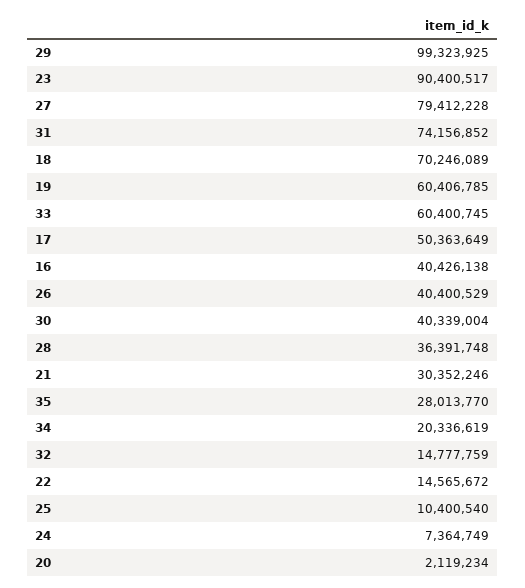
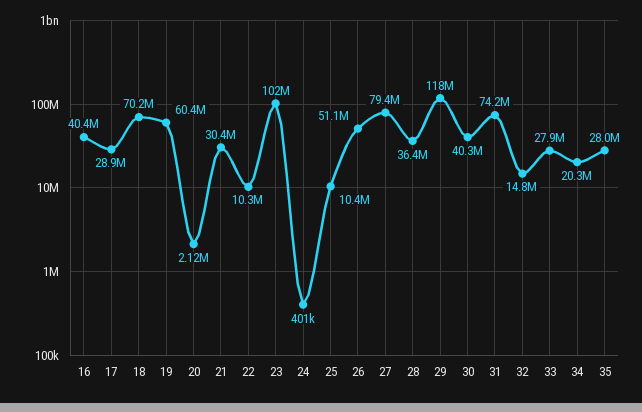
  {
-   "29": 99323925,
+   "29": 118000000,
-   "23": 90400517,
+   "23": 102000000,
    "27": 79412228,
    "31": 74156852,
    "18": 70246089,
    "19": 60406785,
-   "33": 60400745,
+   "33": 27900000,
-   "17": 50363649,
+   "17": 28900000,
    "16": 40426138,
-   "26": 40400529,
+   "26": 51100000,
    "30": 40339004,
    "28": 36391748,
    "21": 30352246,
    "35": 28013770,
    "34": 20336619,
    "32": 14777759,
-   "22": 14565672,
+   "22": 10300000,
    "25": 10400540,
-   "24": 7364749,
+   "24": 401000,
    "20": 2119234
  }

